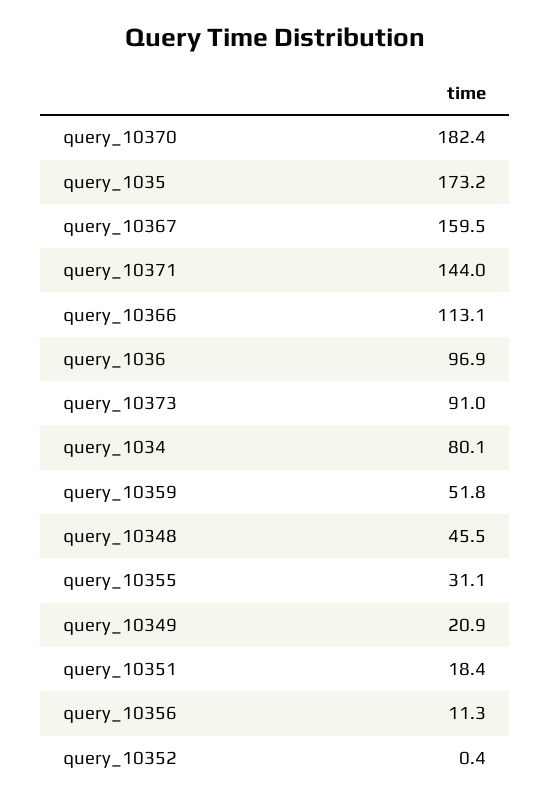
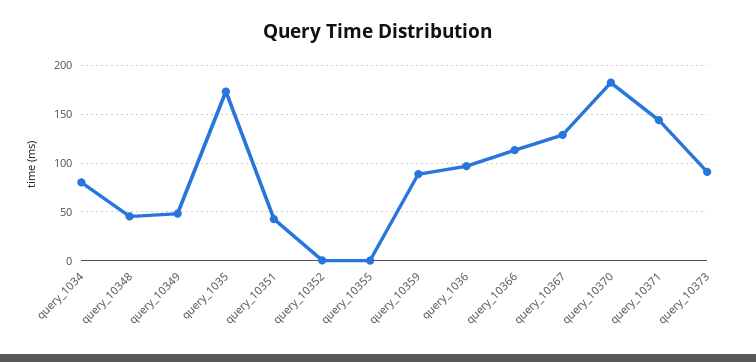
  {
    "query_10370": 182.4,
    "query_1035": 173.2,
-   "query_10367": 159.5,
+   "query_10367": 130,
    "query_10371": 144,
    "query_10366": 113.1,
    "query_1036": 96.9,
    "query_10373": 91,
    "query_1034": 80.1,
-   "query_10359": 51.8,
+   "query_10359": 90,
    "query_10348": 45.5,
-   "query_10355": 31.1,
+   "query_10355": 0,
-   "query_10349": 20.9,
+   "query_10349": 50,
-   "query_10351": 18.4,
+   "query_10351": 40,
-   "query_10356": 11.3,
    "query_10352": 0.4
  }

